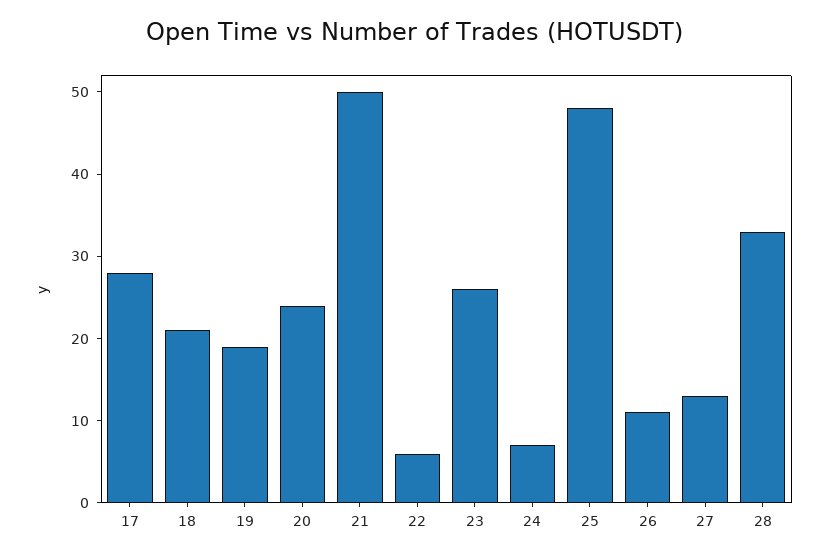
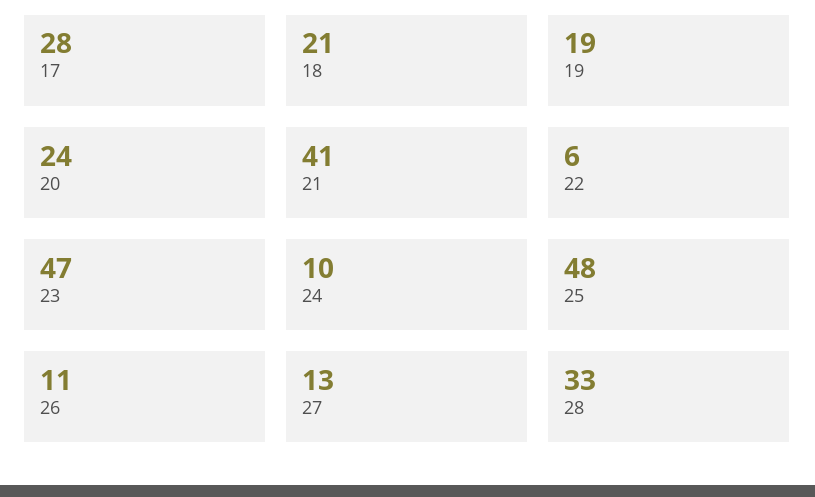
  {
    "17": 28,
    "18": 21,
    "19": 19,
    "20": 24,
-   "21": 50,
+   "21": 41,
    "22": 6,
-   "23": 26,
+   "23": 47,
-   "24": 7,
+   "24": 10,
    "25": 48,
    "26": 11,
    "27": 13,
    "28": 33
  }

